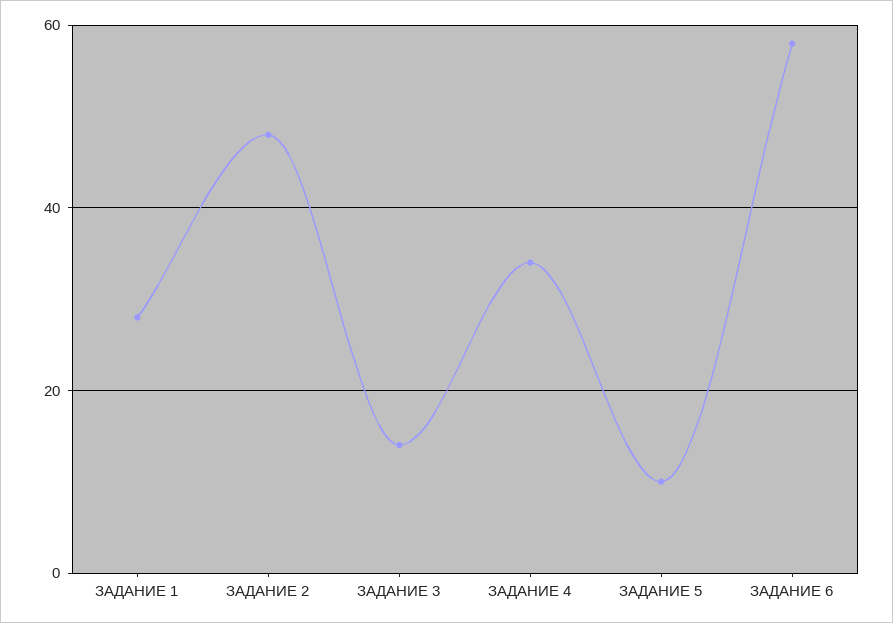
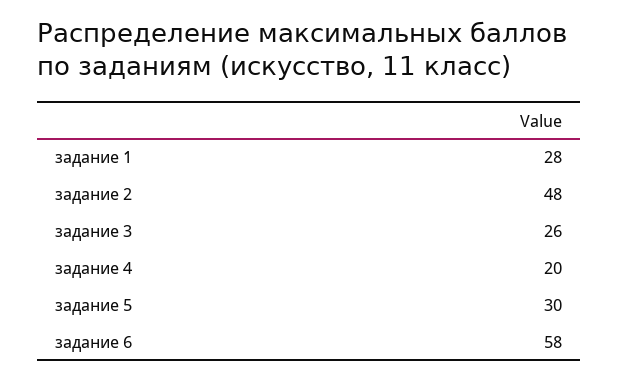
  {
    "ЗАДАНИЕ 1": 28,
    "ЗАДАНИЕ 2": 48,
-   "ЗАДАНИЕ 3": 15,
+   "ЗАДАНИЕ 3": 26,
-   "ЗАДАНИЕ 4": 35,
+   "ЗАДАНИЕ 4": 20,
-   "ЗАДАНИЕ 5": 10,
+   "ЗАДАНИЕ 5": 30,
    "ЗАДАНИЕ 6": 58
  }

